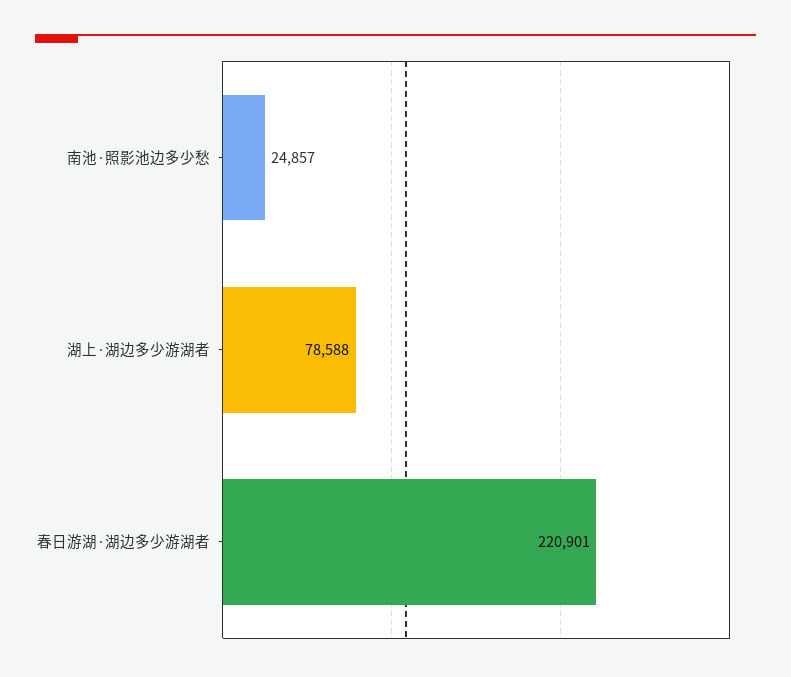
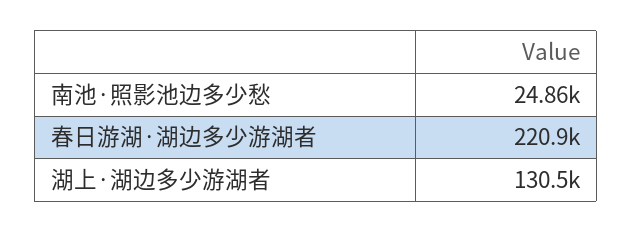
  {
    "南池·照影池边多少愁": 24857,
-   "湖上·湖边多少游湖者": 78588,
+   "湖上·湖边多少游湖者": 130500,
    "春日游湖·湖边多少游湖者": 220901
  }

